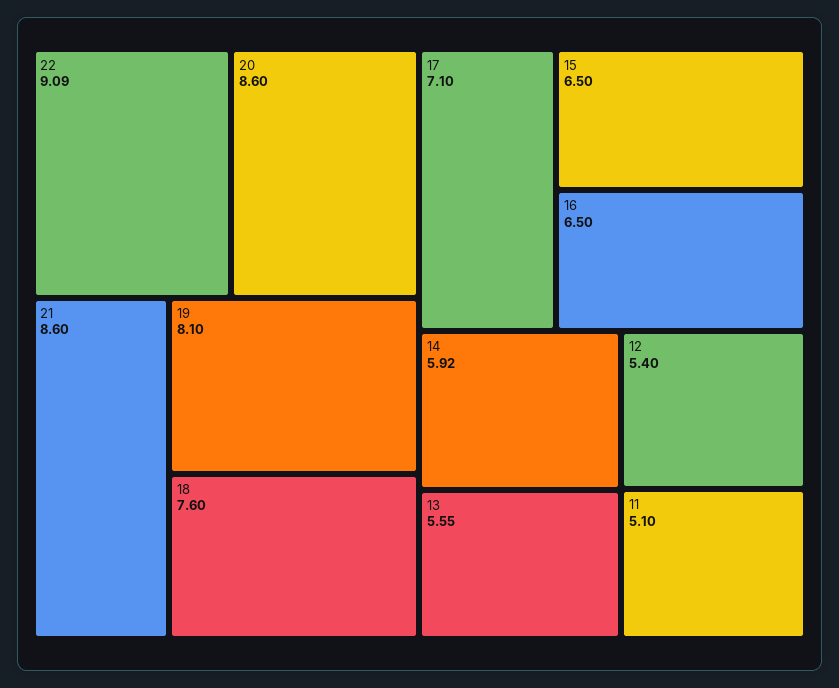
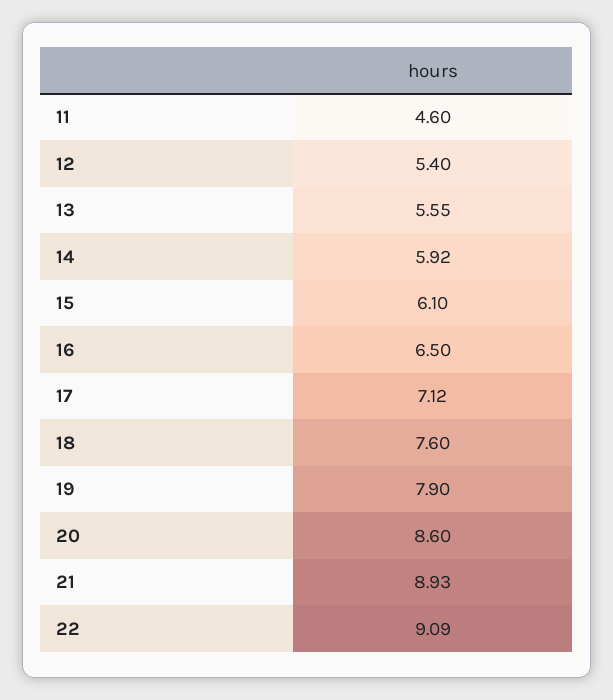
  {
    "22": 9.09,
    "20": 8.6,
-   "21": 8.6,
+   "21": 8.93,
-   "19": 8.1,
+   "19": 7.9,
    "18": 7.6,
-   "17": 7.1,
+   "17": 7.12,
-   "15": 6.5,
+   "15": 6.1,
    "16": 6.5,
    "14": 5.92,
    "13": 5.55,
    "12": 5.4,
-   "11": 5.1
+   "11": 4.6
  }

